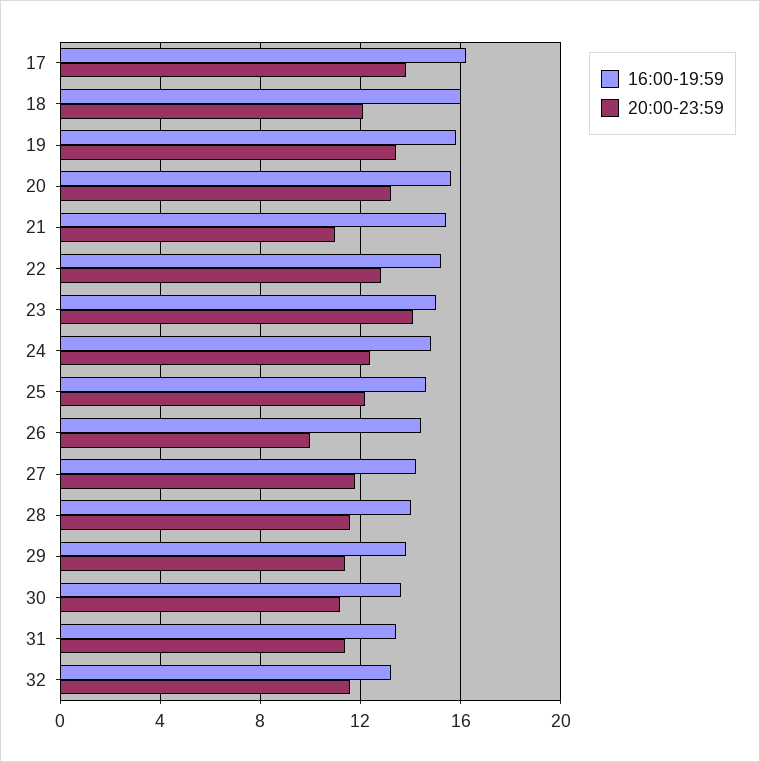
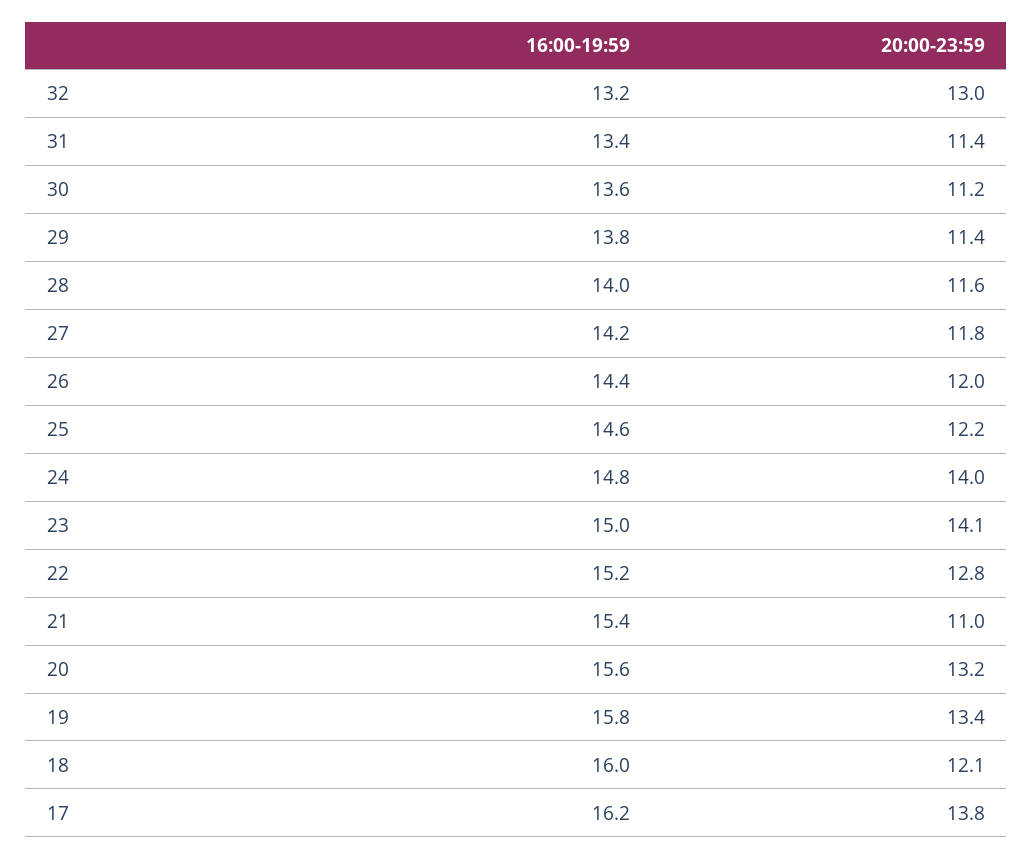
  {
    "16:00-19:59": {
      "17": 16.2,
      "18": 16,
      "19": 15.8,
      "20": 15.6,
      "21": 15.4,
      "22": 15.2,
      "23": 15,
      "24": 14.8,
      "25": 14.6,
      "26": 14.4,
      "27": 14.2,
      "28": 14,
      "29": 13.8,
      "30": 13.6,
      "31": 13.4,
      "32": 13.2
    },
    "20:00-23:59": {
      "17": 13.8,
      "18": 12.1,
      "19": 13.4,
      "20": 13.2,
      "21": 11,
      "22": 12.8,
      "23": 14.1,
-     "24": 12.5,
+     "24": 14,
      "25": 12.2,
-     "26": 10,
+     "26": 12,
      "27": 11.8,
      "28": 11.6,
      "29": 11.4,
      "30": 11.2,
      "31": 11.4,
-     "32": 11.5
+     "32": 13
    }
  }

